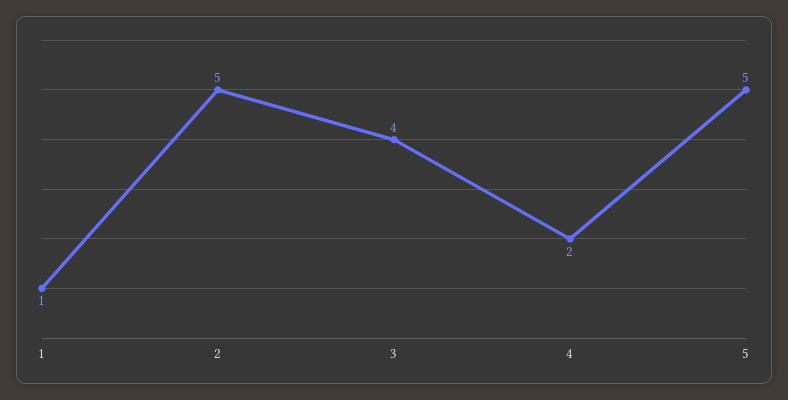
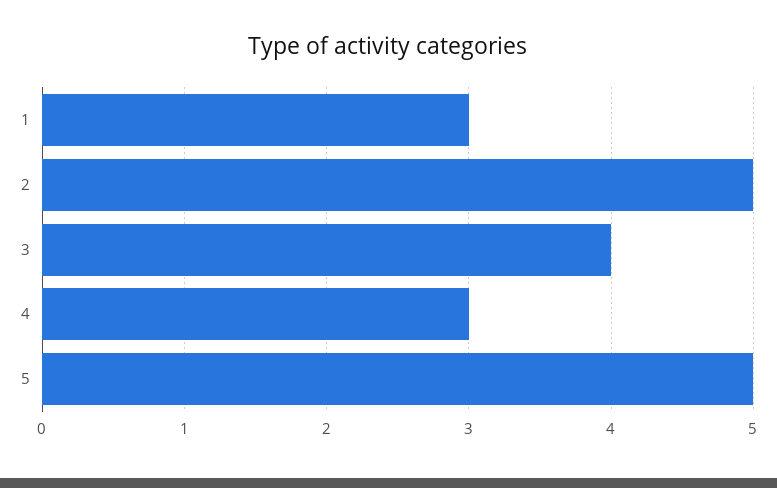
  {
-   "1": 1,
+   "1": 3,
    "2": 5,
    "3": 4,
-   "4": 2,
+   "4": 3,
    "5": 5
  }

